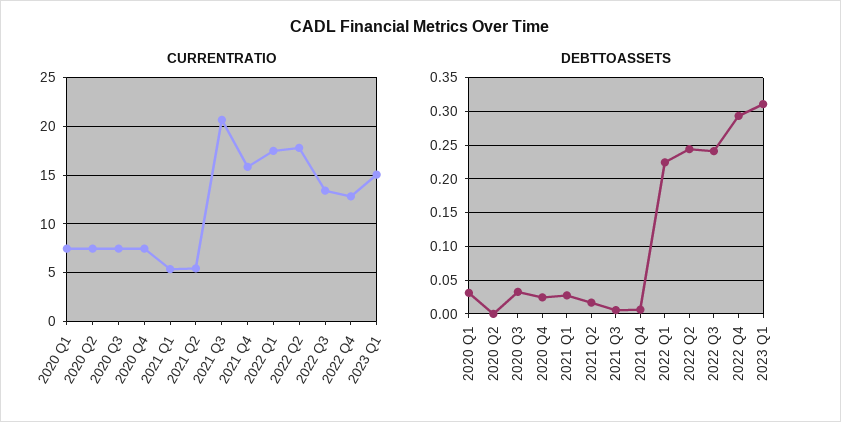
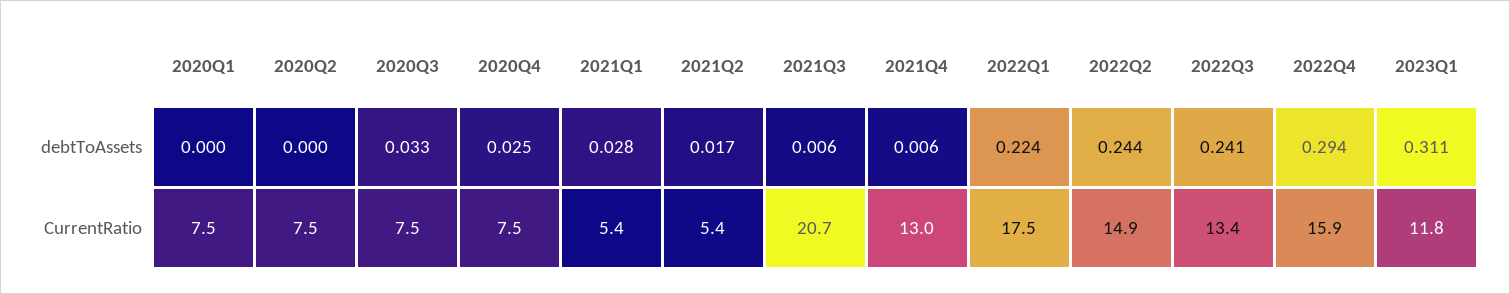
  {
    "CURRENTRATIO": {
      "2020 Q1": 7.5,
      "2020 Q2": 7.5,
      "2020 Q3": 7.5,
      "2020 Q4": 7.5,
      "2021 Q1": 5.4,
      "2021 Q2": 5.4,
      "2021 Q3": 20.7,
-     "2021 Q4": 16,
+     "2021 Q4": 13,
      "2022 Q1": 17.5,
-     "2022 Q2": 18,
+     "2022 Q2": 14.9,
      "2022 Q3": 13.4,
-     "2022 Q4": 13,
+     "2022 Q4": 15.9,
-     "2023 Q1": 15
+     "2023 Q1": 11.8
    },
    "DEBTTOASSETS": {
-     "2020 Q1": 0.03,
+     "2020 Q1": 0,
      "2020 Q2": 0,
      "2020 Q3": 0.033,
      "2020 Q4": 0.025,
      "2021 Q1": 0.028,
      "2021 Q2": 0.017,
      "2021 Q3": 0.006,
      "2021 Q4": 0.006,
      "2022 Q1": 0.224,
      "2022 Q2": 0.244,
      "2022 Q3": 0.241,
      "2022 Q4": 0.294,
      "2023 Q1": 0.311
    }
  }

